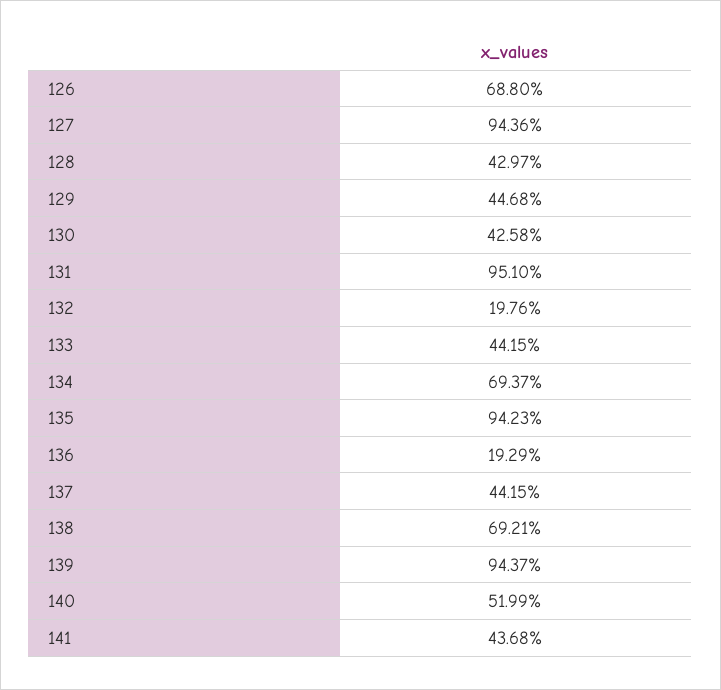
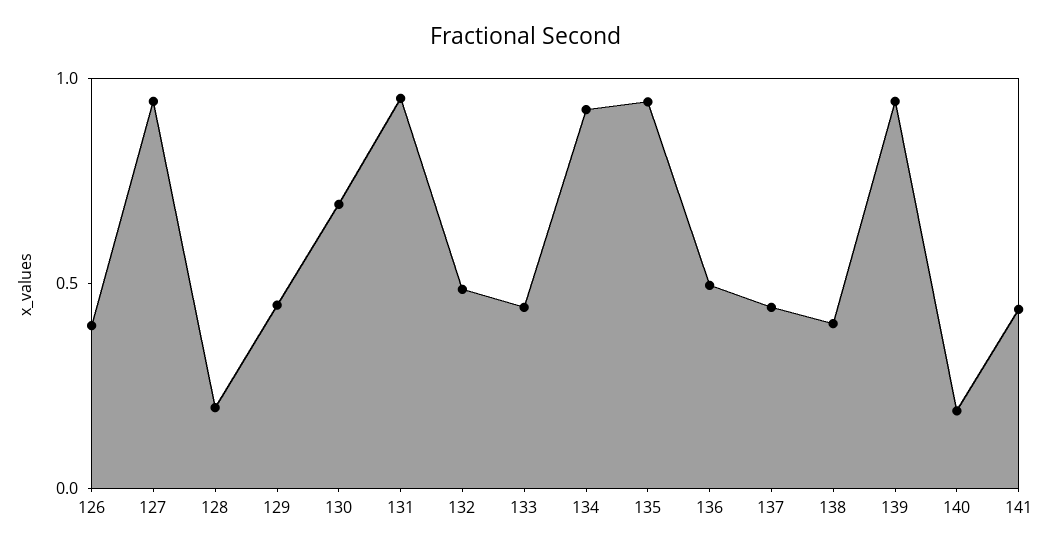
  {
-   "126": 0.688,
+   "126": 0.4,
    "127": 0.9436,
-   "128": 0.4297,
+   "128": 0.2,
    "129": 0.4468,
-   "130": 0.4258,
+   "130": 0.7,
    "131": 0.951,
-   "132": 0.1976,
+   "132": 0.5,
    "133": 0.4415,
-   "134": 0.6937,
+   "134": 0.9,
    "135": 0.9423,
-   "136": 0.1929,
+   "136": 0.5,
    "137": 0.4415,
-   "138": 0.6921,
+   "138": 0.4,
    "139": 0.9437,
-   "140": 0.5199,
+   "140": 0.2,
    "141": 0.4368
  }

